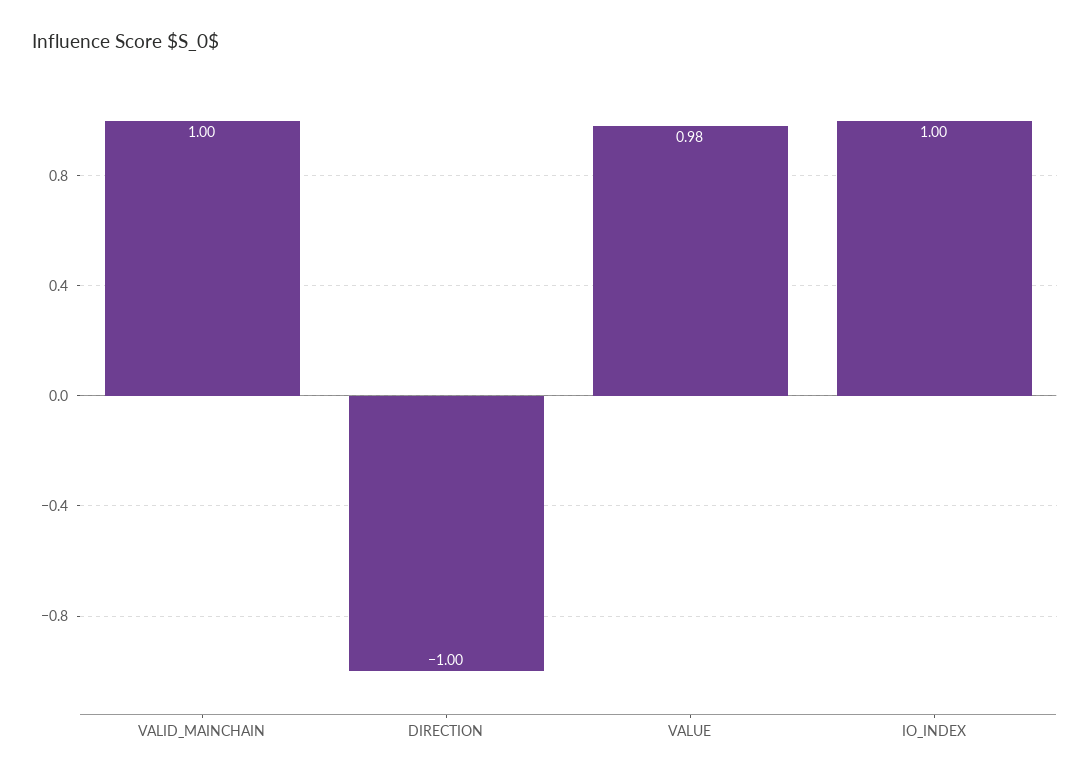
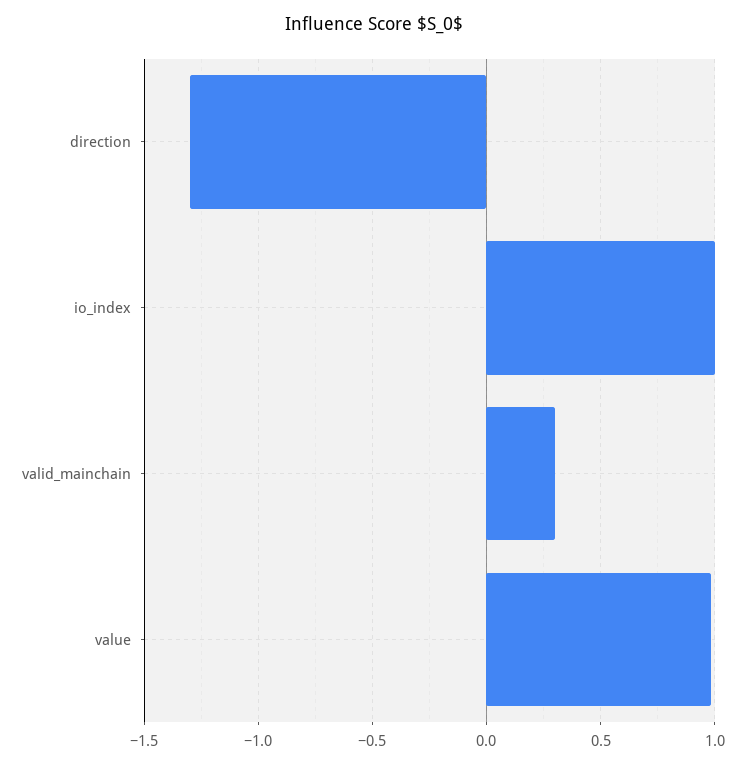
  {
-   "VALID_MAINCHAIN": 1,
+   "VALID_MAINCHAIN": 0.3,
-   "DIRECTION": -1,
+   "DIRECTION": -1.3,
    "VALUE": 0.98,
    "IO_INDEX": 1
  }

